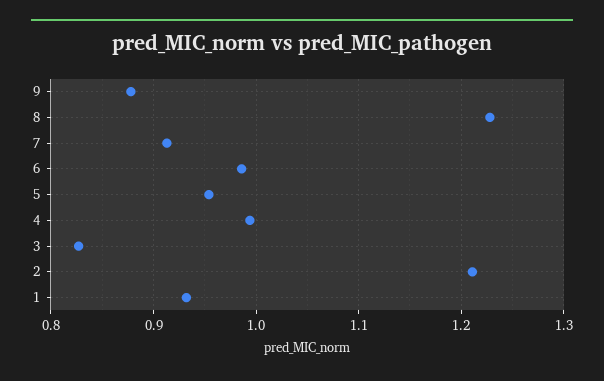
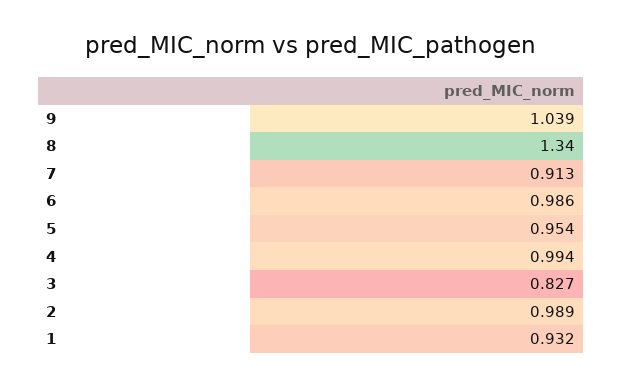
  {
-   "9": 0.88,
+   "9": 1.039,
-   "8": 1.23,
+   "8": 1.34,
    "7": 0.913,
    "6": 0.986,
    "5": 0.954,
    "4": 0.994,
    "3": 0.827,
-   "2": 1.21,
+   "2": 0.989,
    "1": 0.932
  }

